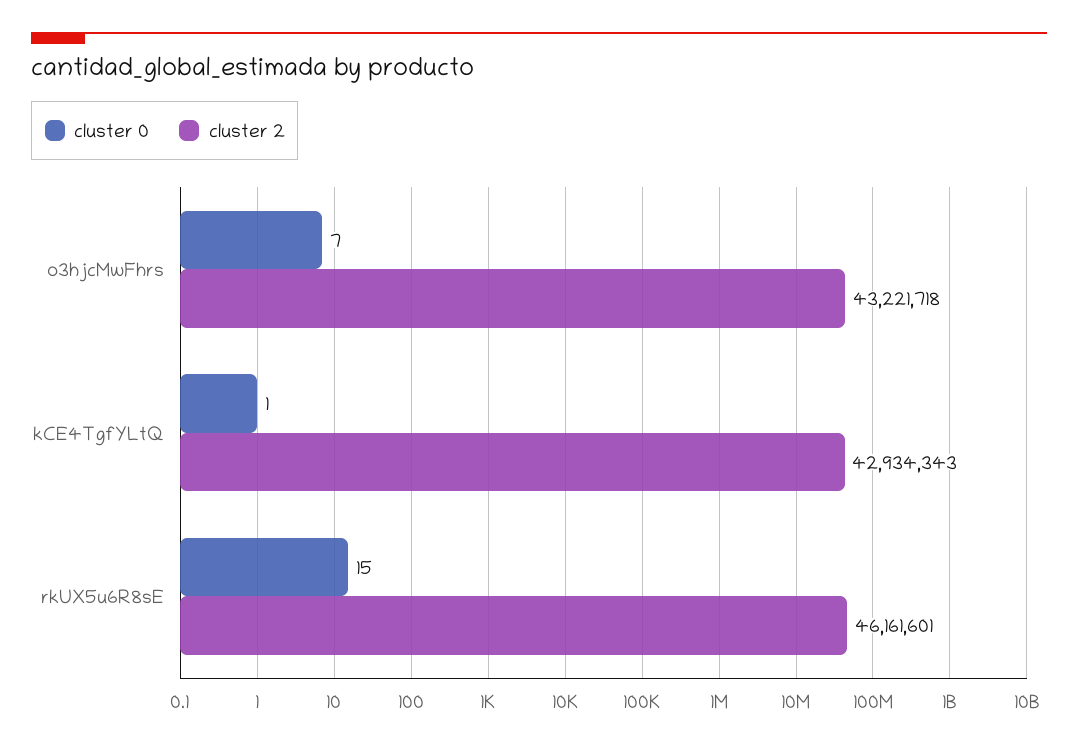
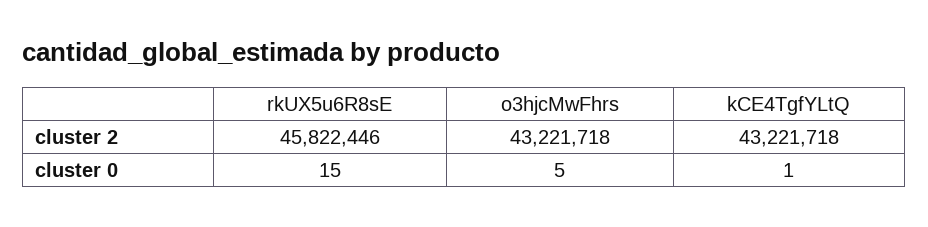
  {
    "cluster 0": {
-     "o3hjcMwFhrs": 7,
+     "o3hjcMwFhrs": 5,
      "kCE4TgfYLtQ": 1,
      "rkUX5u6R8sE": 15
    },
    "cluster 2": {
      "o3hjcMwFhrs": 43221718,
-     "kCE4TgfYLtQ": 42934343,
+     "kCE4TgfYLtQ": 43221718,
-     "rkUX5u6R8sE": 46161601
+     "rkUX5u6R8sE": 45822446
    }
  }

